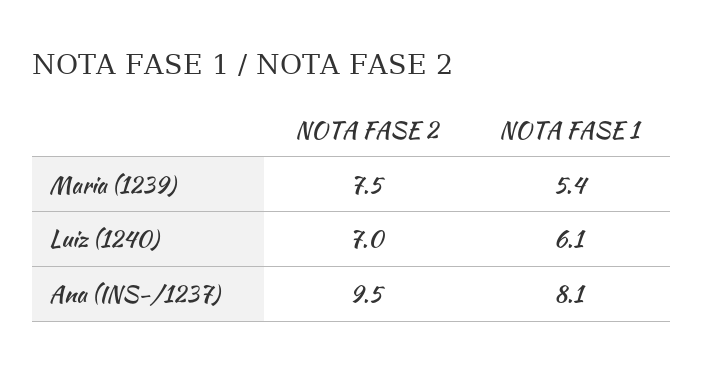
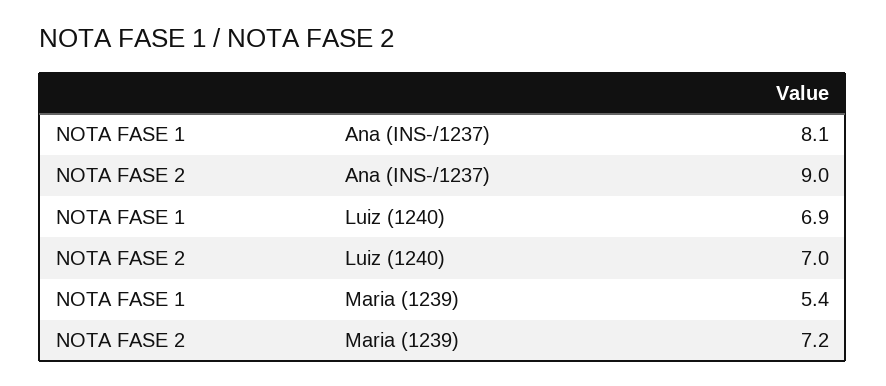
  {
    "NOTA FASE 2": {
-     "Maria (1239)": 7.5,
+     "Maria (1239)": 7.2,
      "Luiz (1240)": 7,
-     "Ana (INS-/1237)": 9.5
+     "Ana (INS-/1237)": 9
    },
    "NOTA FASE 1": {
      "Maria (1239)": 5.4,
-     "Luiz (1240)": 6.1,
+     "Luiz (1240)": 6.9,
      "Ana (INS-/1237)": 8.1
    }
  }

